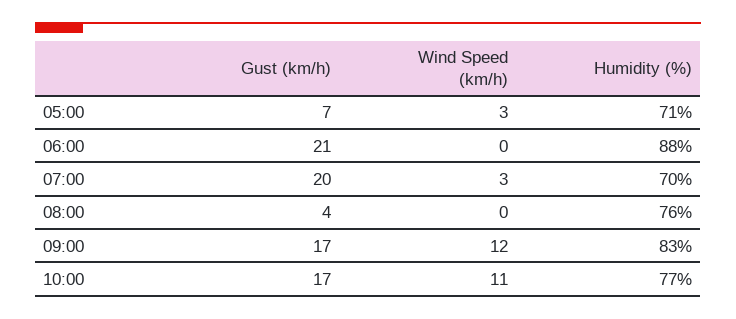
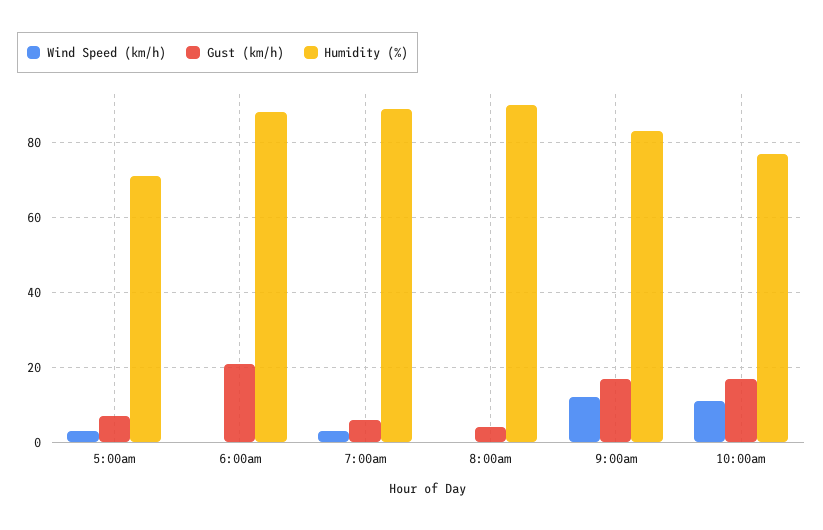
  {
    "Gust (km/h)": {
      "05:00": 7,
      "06:00": 21,
-     "07:00": 20,
+     "07:00": 5,
      "08:00": 4,
      "09:00": 17,
      "10:00": 17
    },
    "Wind Speed (km/h)": {
      "05:00": 3,
      "06:00": 0,
      "07:00": 3,
      "08:00": 0,
      "09:00": 12,
      "10:00": 11
    },
    "Humidity (%)": {
      "05:00": 71,
      "06:00": 88,
-     "07:00": 70,
+     "07:00": 90,
-     "08:00": 76,
+     "08:00": 90,
      "09:00": 83,
      "10:00": 77
    }
  }

